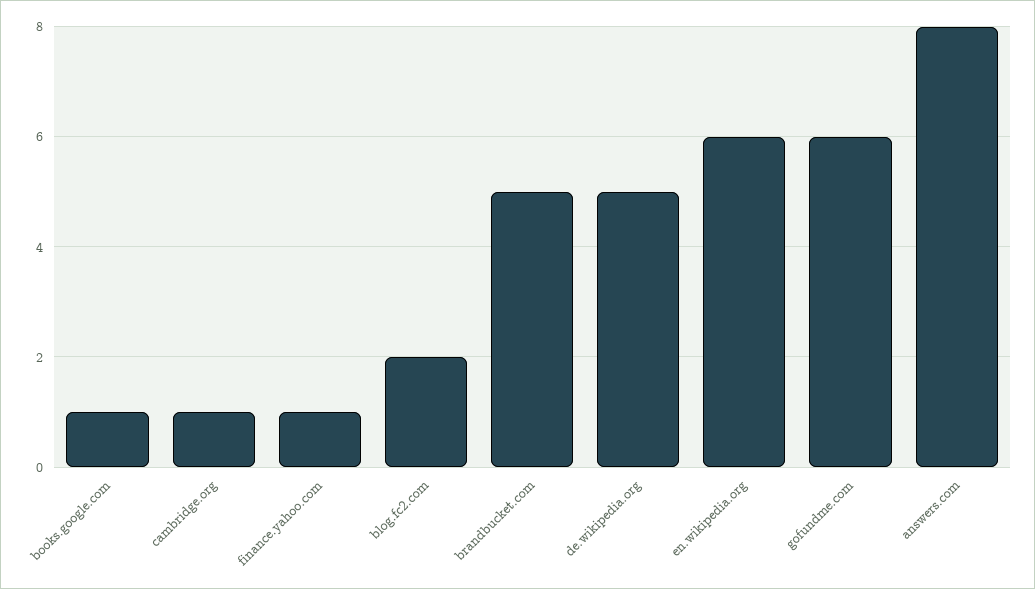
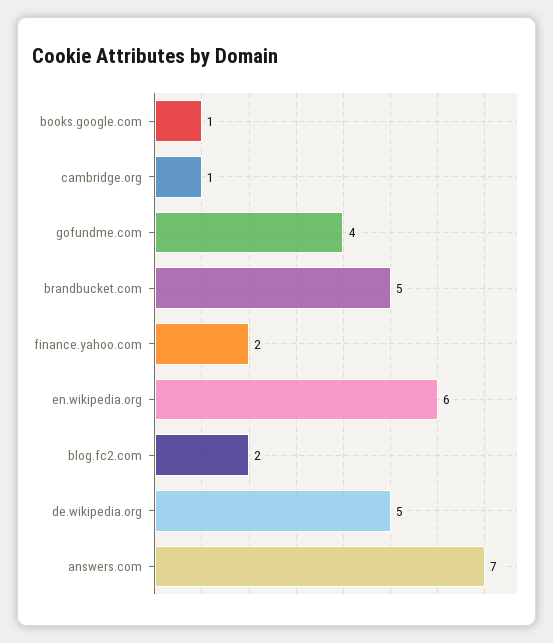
  {
    "books.google.com": 1,
    "cambridge.org": 1,
-   "finance.yahoo.com": 1,
+   "finance.yahoo.com": 2,
    "blog.fc2.com": 2,
    "brandbucket.com": 5,
    "de.wikipedia.org": 5,
    "en.wikipedia.org": 6,
-   "gofundme.com": 6,
+   "gofundme.com": 4,
-   "answers.com": 8
+   "answers.com": 7
  }

